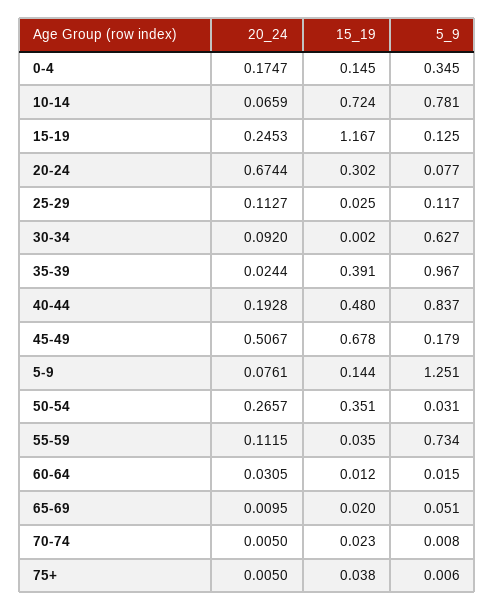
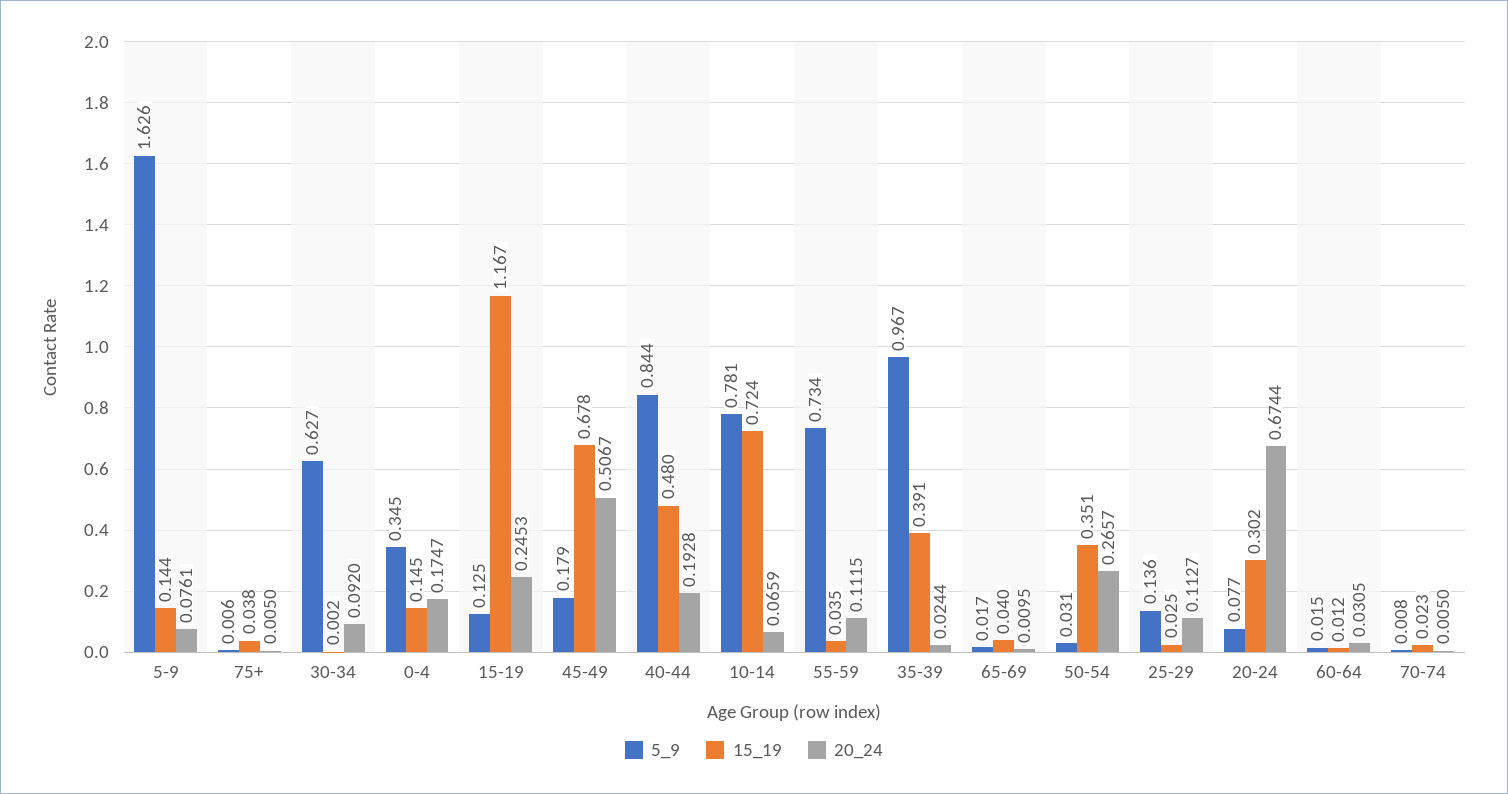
  {
    "20_24": {
      "0-4": 0.1747,
      "10-14": 0.0659,
      "15-19": 0.2453,
      "20-24": 0.6744,
      "25-29": 0.1127,
      "30-34": 0.092,
      "35-39": 0.0244,
      "40-44": 0.1928,
      "45-49": 0.5067,
      "5-9": 0.0761,
      "50-54": 0.2657,
      "55-59": 0.1115,
      "60-64": 0.0305,
      "65-69": 0.0095,
      "70-74": 0.005,
      "75+": 0.005
    },
    "15_19": {
      "0-4": 0.145,
      "10-14": 0.724,
      "15-19": 1.167,
      "20-24": 0.302,
      "25-29": 0.025,
      "30-34": 0.002,
      "35-39": 0.391,
      "40-44": 0.48,
      "45-49": 0.678,
      "5-9": 0.144,
      "50-54": 0.351,
      "55-59": 0.035,
      "60-64": 0.012,
-     "65-69": 0.02,
+     "65-69": 0.04,
      "70-74": 0.023,
      "75+": 0.038
    },
    "5_9": {
      "0-4": 0.345,
      "10-14": 0.781,
      "15-19": 0.125,
      "20-24": 0.077,
-     "25-29": 0.117,
+     "25-29": 0.136,
      "30-34": 0.627,
      "35-39": 0.967,
-     "40-44": 0.837,
+     "40-44": 0.844,
      "45-49": 0.179,
-     "5-9": 1.251,
+     "5-9": 1.626,
      "50-54": 0.031,
      "55-59": 0.734,
      "60-64": 0.015,
-     "65-69": 0.051,
+     "65-69": 0.017,
      "70-74": 0.008,
      "75+": 0.006
    }
  }

